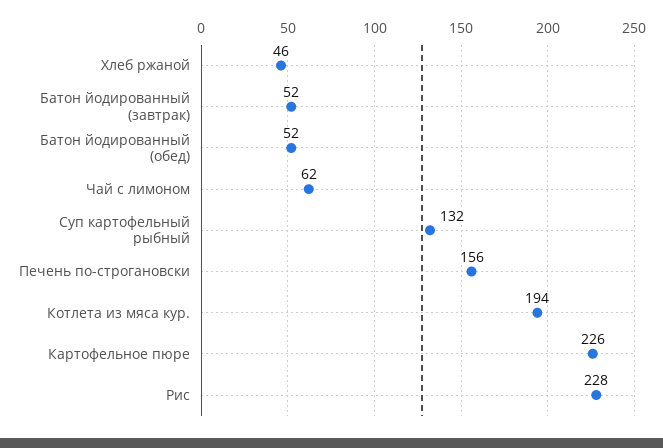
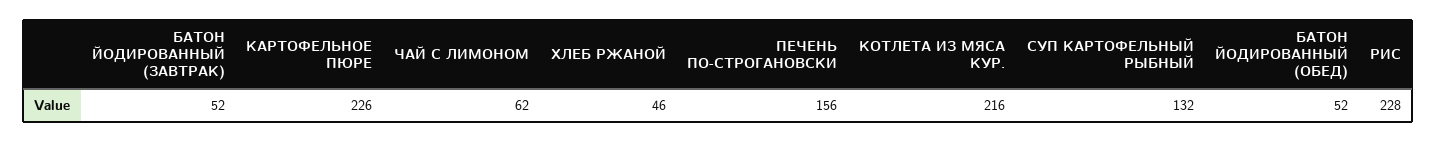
  {
    "Хлеб ржаной": 46,
    "Батон йодированный (завтрак)": 52,
    "Батон йодированный (обед)": 52,
    "Чай с лимоном": 62,
    "Суп картофельный рыбный": 132,
    "Печень по-строгановски": 156,
-   "Котлета из мяса кур.": 194,
+   "Котлета из мяса кур.": 216,
    "Картофельное пюре": 226,
    "Рис": 228
  }

